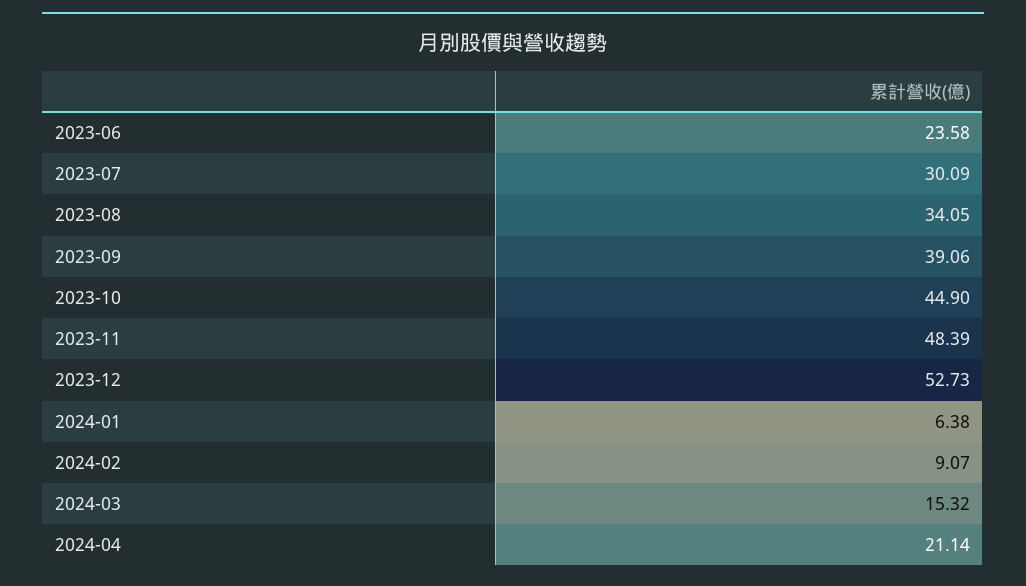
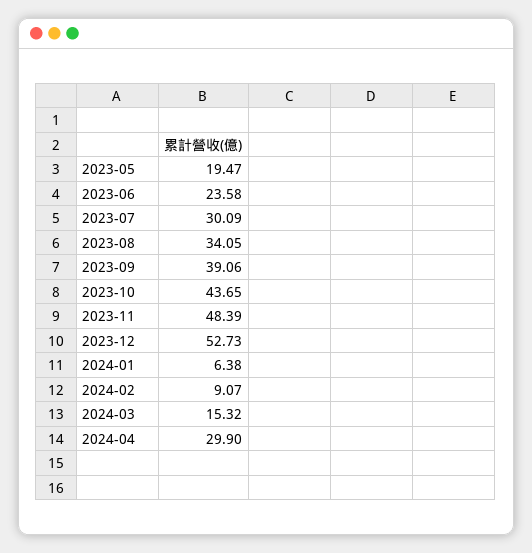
  {
    "2023-06": 23.58,
    "2023-07": 30.09,
    "2023-08": 34.05,
    "2023-09": 39.06,
-   "2023-10": 44.9,
+   "2023-10": 43.65,
    "2023-11": 48.39,
    "2023-12": 52.73,
    "2024-01": 6.38,
    "2024-02": 9.07,
    "2024-03": 15.32,
-   "2024-04": 21.14
+   "2024-04": 29.9,
+   "2023-05": 19.47
  }

